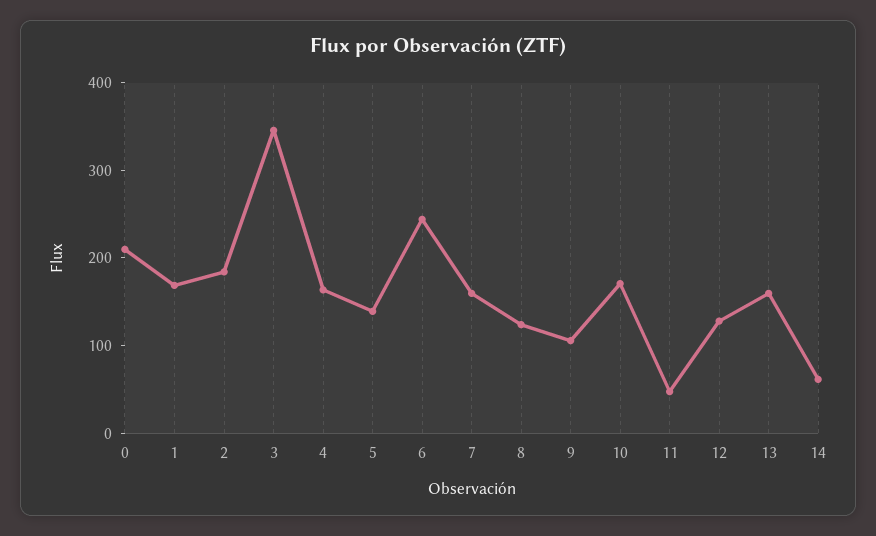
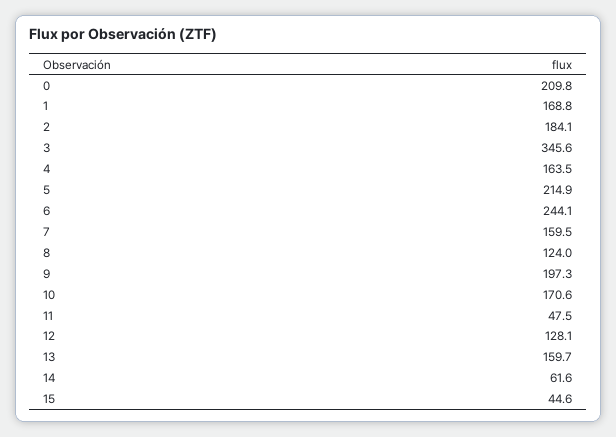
  {
    "0": 209.8,
    "1": 168.8,
    "2": 184.1,
    "3": 345.6,
    "4": 163.5,
-   "5": 140,
+   "5": 214.9,
    "6": 244.1,
    "7": 159.5,
    "8": 124,
-   "9": 100,
+   "9": 197.3,
    "10": 170.6,
    "11": 47.5,
    "12": 128.1,
    "13": 159.7,
-   "14": 61.6
+   "14": 61.6,
+   "15": 44.6
  }

